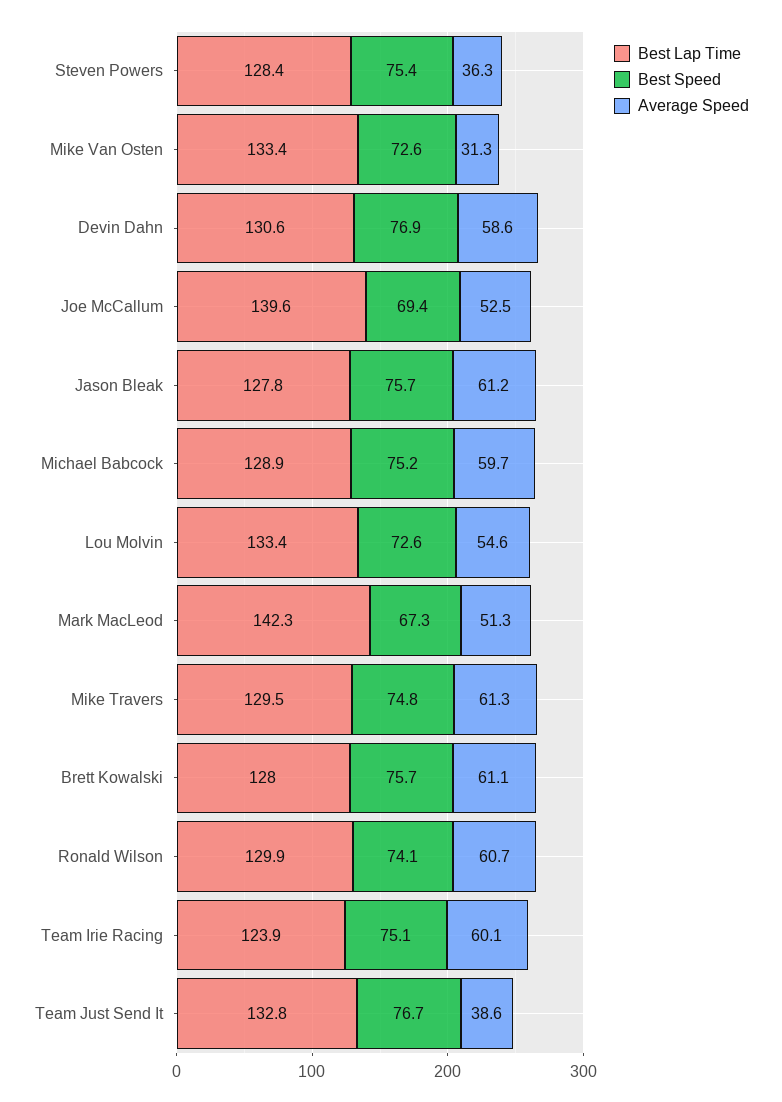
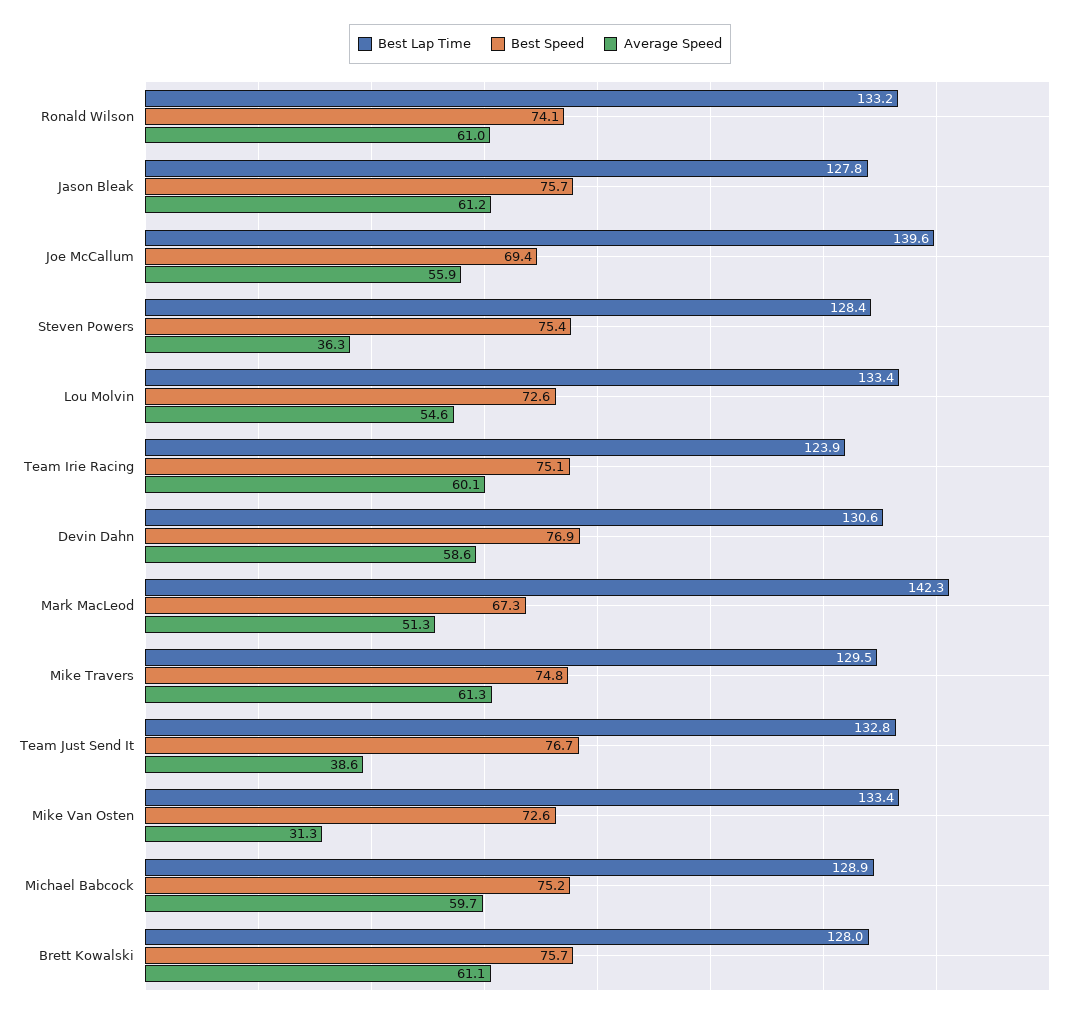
  {
    "Best Lap Time": {
      "Steven Powers": 128.4,
      "Mike Van Osten": 133.4,
      "Devin Dahn": 130.6,
      "Joe McCallum": 139.6,
      "Jason Bleak": 127.8,
      "Michael Babcock": 128.9,
      "Lou Molvin": 133.4,
      "Mark MacLeod": 142.3,
      "Mike Travers": 129.5,
      "Brett Kowalski": 128,
-     "Ronald Wilson": 129.9,
+     "Ronald Wilson": 133.2,
      "Team Irie Racing": 123.9,
      "Team Just Send It": 132.8
    },
    "Best Speed": {
      "Steven Powers": 75.4,
      "Mike Van Osten": 72.6,
      "Devin Dahn": 76.9,
      "Joe McCallum": 69.4,
      "Jason Bleak": 75.7,
      "Michael Babcock": 75.2,
      "Lou Molvin": 72.6,
      "Mark MacLeod": 67.3,
      "Mike Travers": 74.8,
      "Brett Kowalski": 75.7,
      "Ronald Wilson": 74.1,
      "Team Irie Racing": 75.1,
      "Team Just Send It": 76.7
    },
    "Average Speed": {
      "Steven Powers": 36.3,
      "Mike Van Osten": 31.3,
      "Devin Dahn": 58.6,
-     "Joe McCallum": 52.5,
+     "Joe McCallum": 55.9,
      "Jason Bleak": 61.2,
      "Michael Babcock": 59.7,
      "Lou Molvin": 54.6,
      "Mark MacLeod": 51.3,
      "Mike Travers": 61.3,
      "Brett Kowalski": 61.1,
-     "Ronald Wilson": 60.7,
+     "Ronald Wilson": 61,
      "Team Irie Racing": 60.1,
      "Team Just Send It": 38.6
    }
  }

